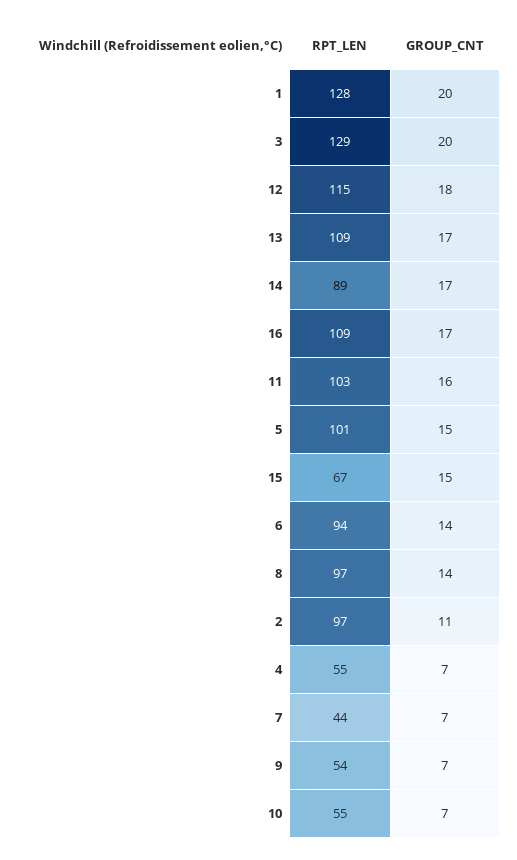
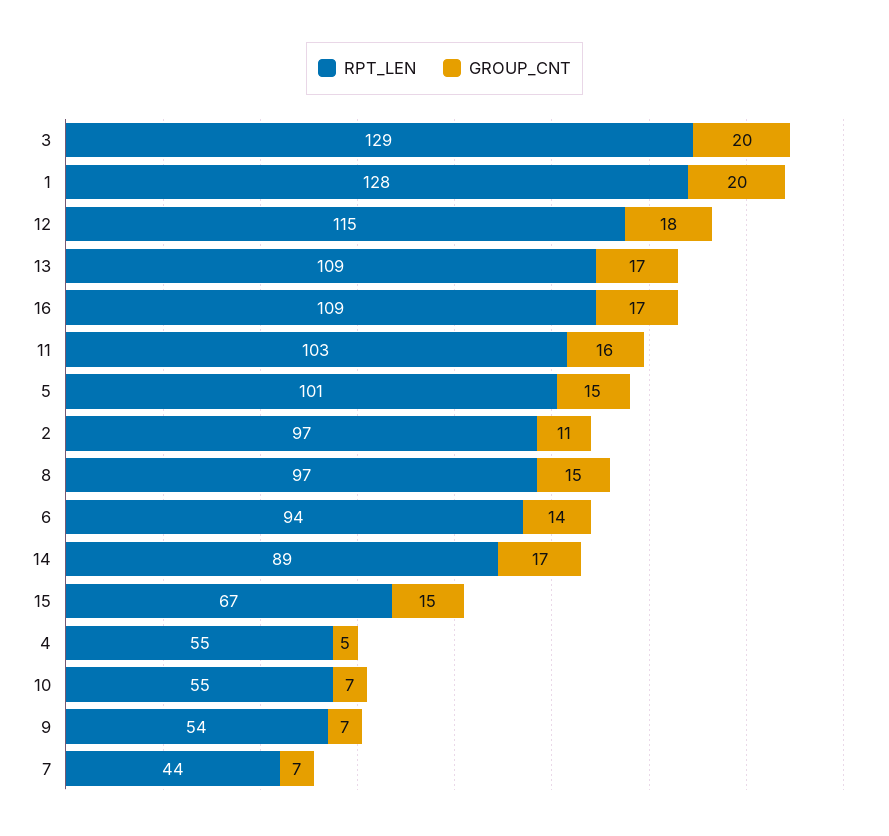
  {
    "RPT_LEN": {
      "1": 128,
      "3": 129,
      "12": 115,
      "13": 109,
      "14": 89,
      "16": 109,
      "11": 103,
      "5": 101,
      "15": 67,
      "6": 94,
      "8": 97,
      "2": 97,
      "4": 55,
      "7": 44,
      "9": 54,
      "10": 55
    },
    "GROUP_CNT": {
      "1": 20,
      "3": 20,
      "12": 18,
      "13": 17,
      "14": 17,
      "16": 17,
      "11": 16,
      "5": 15,
      "15": 15,
      "6": 14,
-     "8": 14,
+     "8": 15,
      "2": 11,
-     "4": 7,
+     "4": 5,
      "7": 7,
      "9": 7,
      "10": 7
    }
  }

